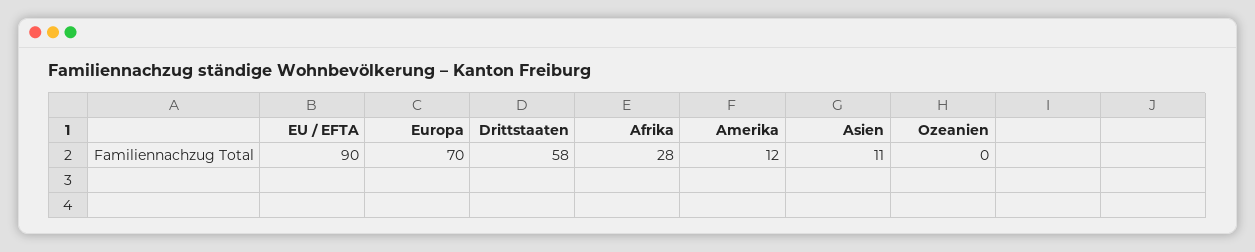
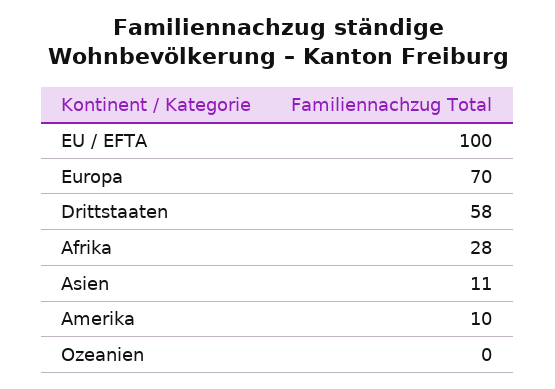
  {
-   "EU / EFTA": 90,
+   "EU / EFTA": 100,
    "Europa": 70,
    "Drittstaaten": 58,
    "Afrika": 28,
-   "Amerika": 12,
+   "Amerika": 10,
    "Asien": 11,
    "Ozeanien": 0
  }

